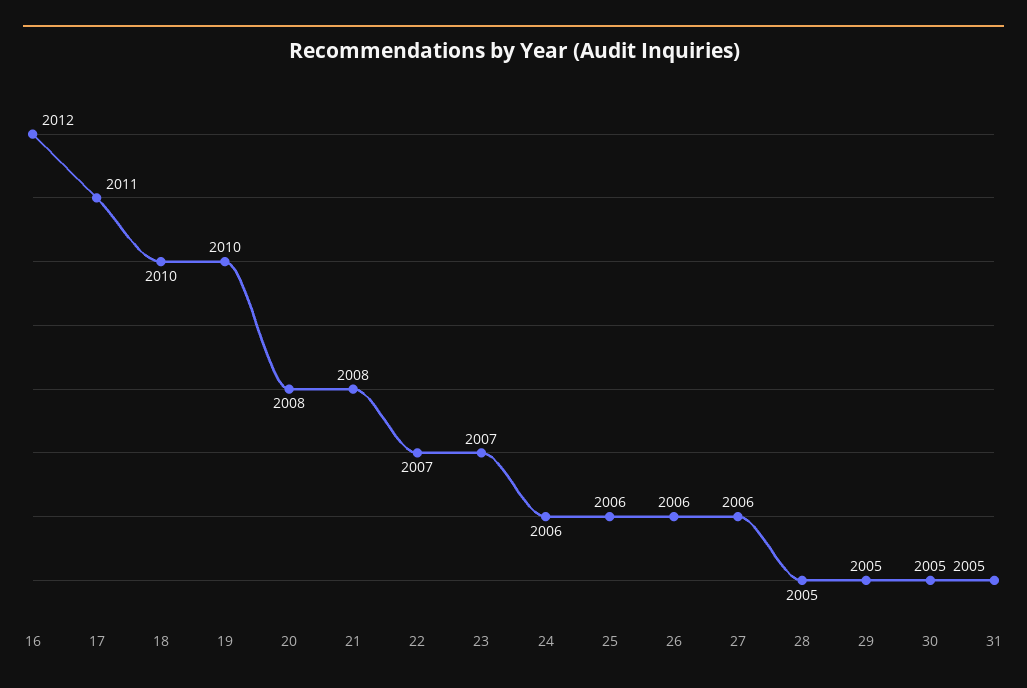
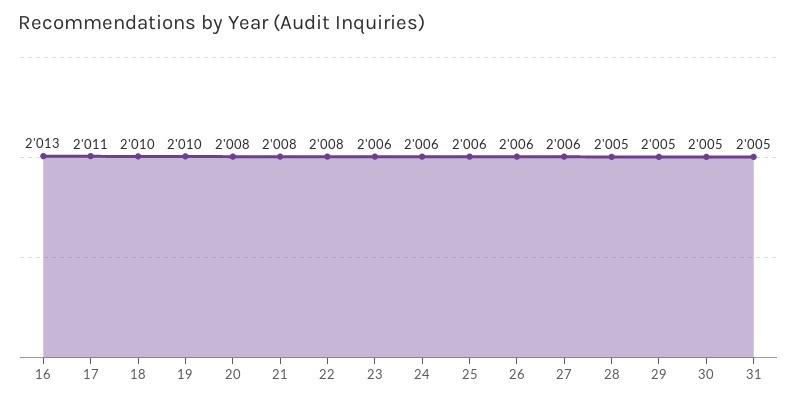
  {
-   "16": 2012,
+   "16": 2013,
    "17": 2011,
    "18": 2010,
    "19": 2010,
    "20": 2008,
    "21": 2008,
-   "22": 2007,
+   "22": 2008,
-   "23": 2007,
+   "23": 2006,
    "24": 2006,
    "25": 2006,
    "26": 2006,
    "27": 2006,
    "28": 2005,
    "29": 2005,
    "30": 2005,
    "31": 2005
  }

